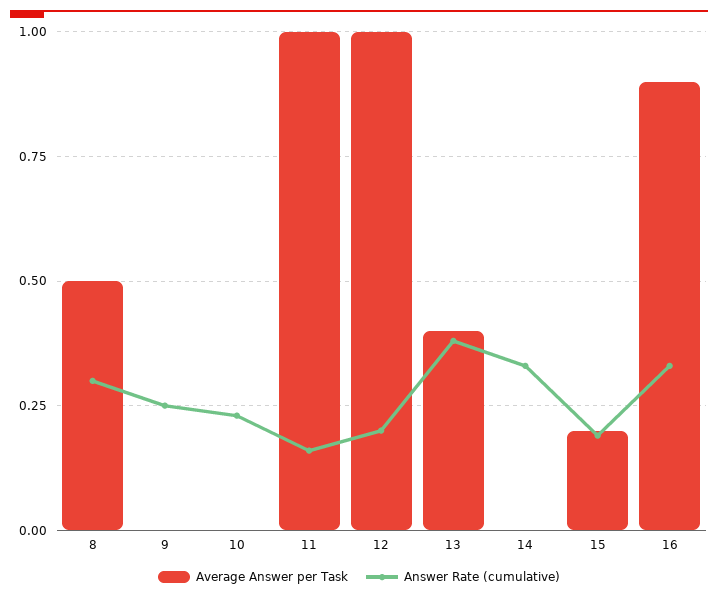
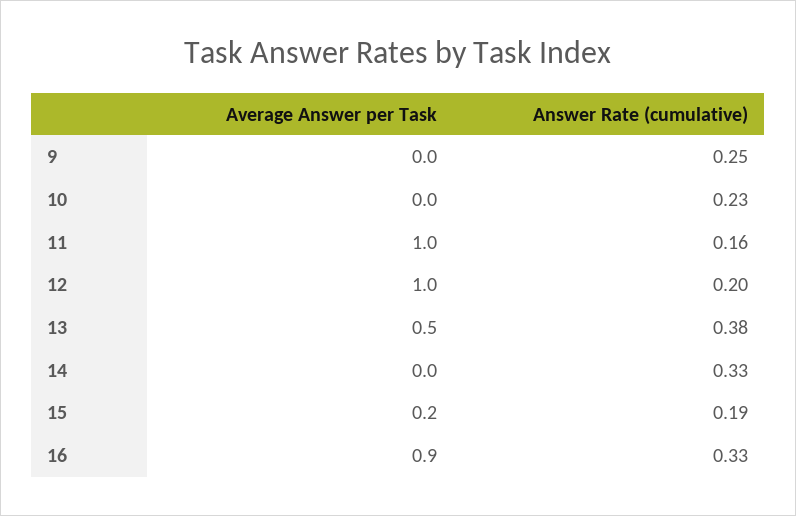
  {
    "Average Answer per Task": {
-     "8": 0.5,
      "9": 0,
      "10": 0,
      "11": 1,
      "12": 1,
-     "13": 0.4,
+     "13": 0.5,
      "14": 0,
      "15": 0.2,
      "16": 0.9
    },
    "Answer Rate (cumulative)": {
-     "8": 0.3,
      "9": 0.25,
      "10": 0.23,
      "11": 0.16,
      "12": 0.2,
      "13": 0.38,
      "14": 0.33,
      "15": 0.19,
      "16": 0.33
    }
  }

